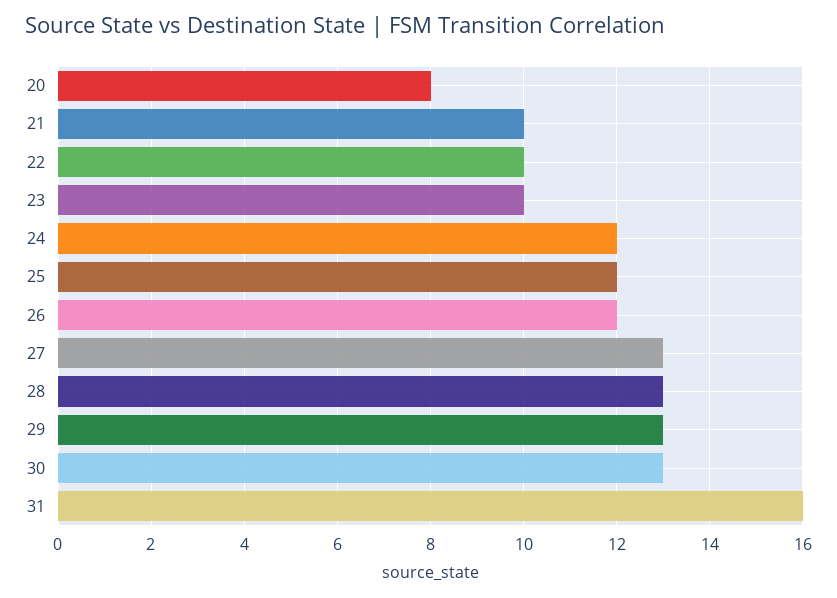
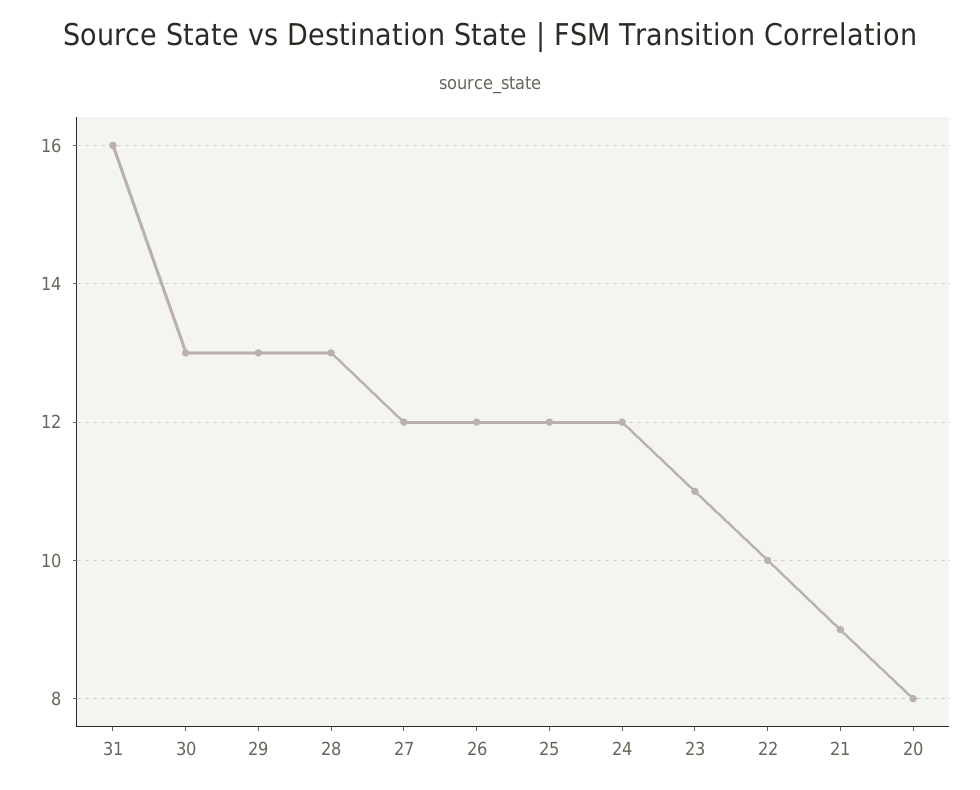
  {
    "20": 8,
-   "21": 10,
+   "21": 9,
    "22": 10,
-   "23": 10,
+   "23": 11,
    "24": 12,
    "25": 12,
    "26": 12,
-   "27": 13,
+   "27": 12,
    "28": 13,
    "29": 13,
    "30": 13,
    "31": 16
  }

